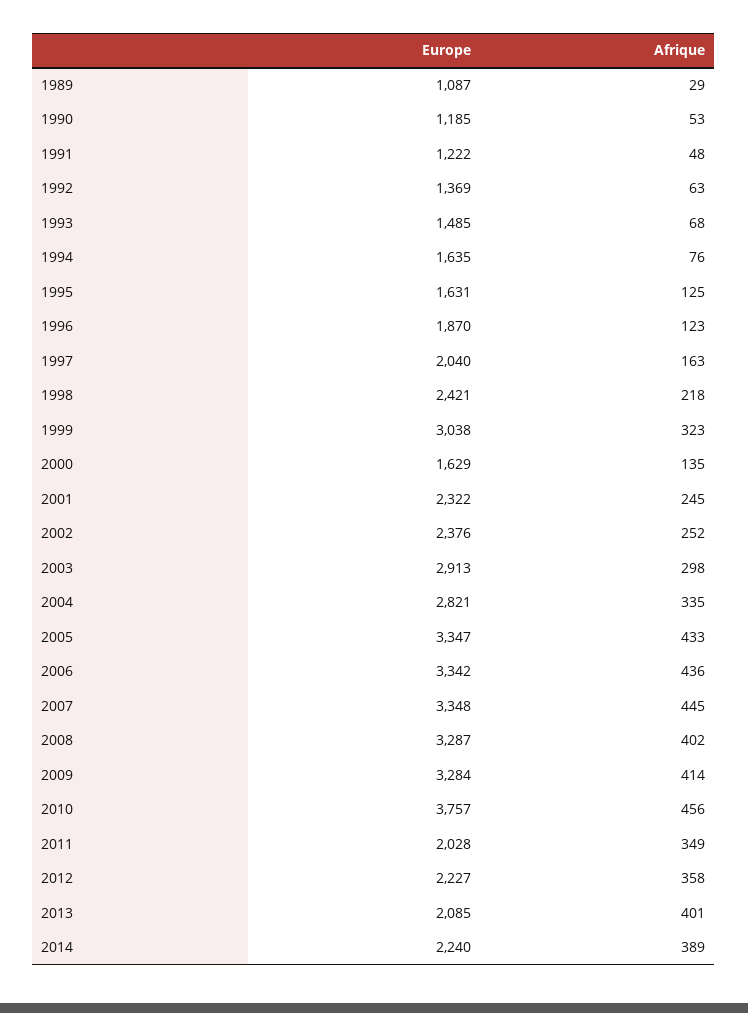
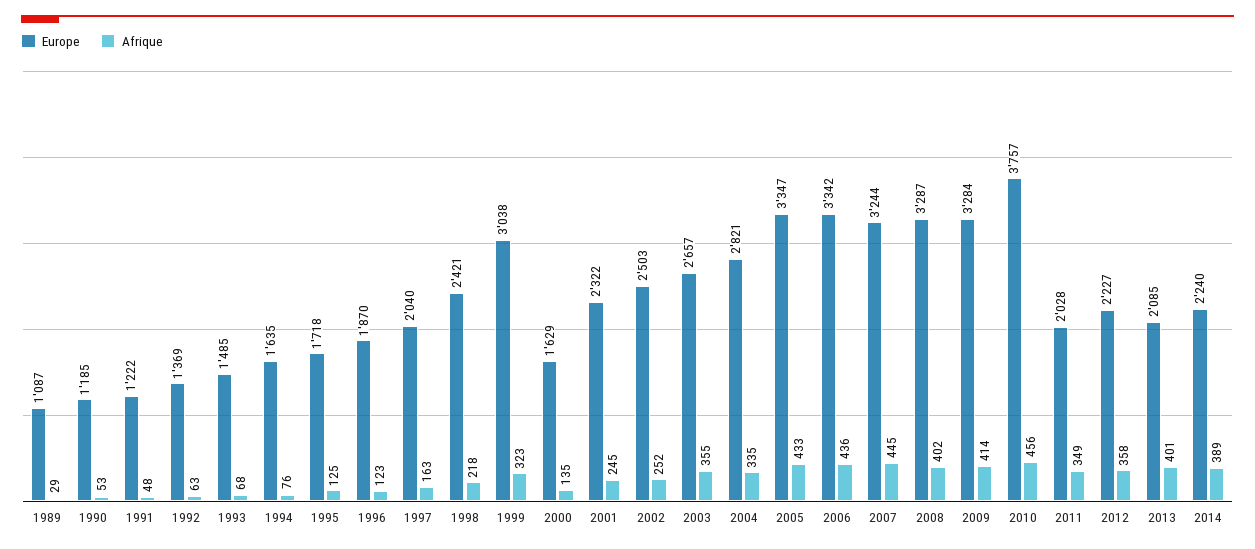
  {
    "Europe": {
      "1989": 1087,
      "1990": 1185,
      "1991": 1222,
      "1992": 1369,
      "1993": 1485,
      "1994": 1635,
-     "1995": 1631,
+     "1995": 1718,
      "1996": 1870,
      "1997": 2040,
      "1998": 2421,
      "1999": 3038,
      "2000": 1629,
      "2001": 2322,
-     "2002": 2376,
+     "2002": 2503,
-     "2003": 2913,
+     "2003": 2657,
      "2004": 2821,
      "2005": 3347,
      "2006": 3342,
-     "2007": 3348,
+     "2007": 3244,
      "2008": 3287,
      "2009": 3284,
      "2010": 3757,
      "2011": 2028,
      "2012": 2227,
      "2013": 2085,
      "2014": 2240
    },
    "Afrique": {
      "1989": 29,
      "1990": 53,
      "1991": 48,
      "1992": 63,
      "1993": 68,
      "1994": 76,
      "1995": 125,
      "1996": 123,
      "1997": 163,
      "1998": 218,
      "1999": 323,
      "2000": 135,
      "2001": 245,
      "2002": 252,
-     "2003": 298,
+     "2003": 355,
      "2004": 335,
      "2005": 433,
      "2006": 436,
      "2007": 445,
      "2008": 402,
      "2009": 414,
      "2010": 456,
      "2011": 349,
      "2012": 358,
      "2013": 401,
      "2014": 389
    }
  }

